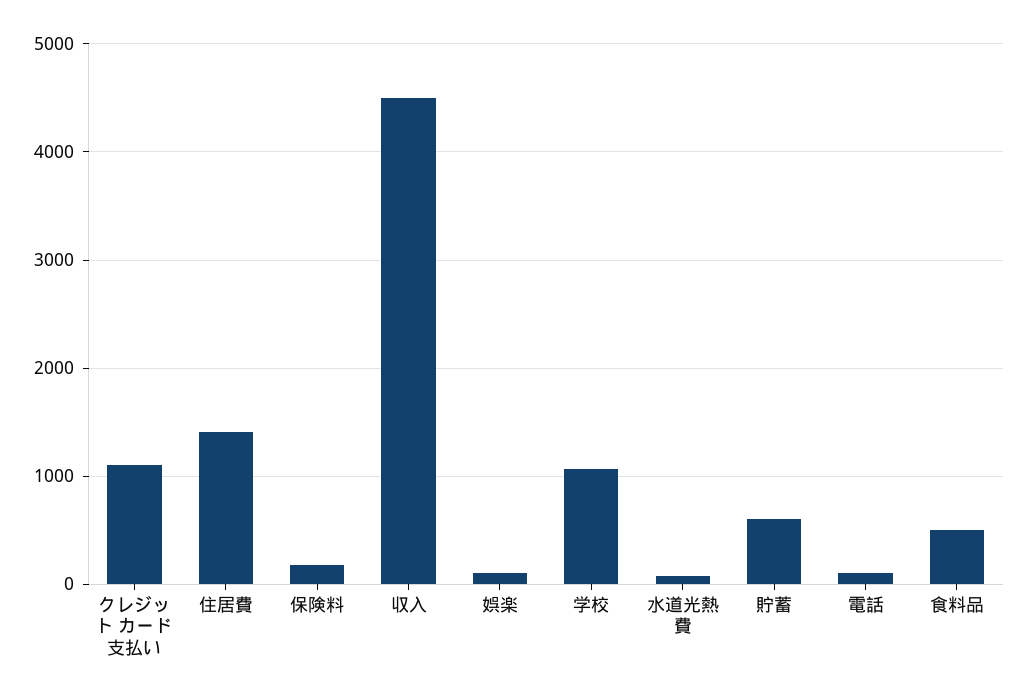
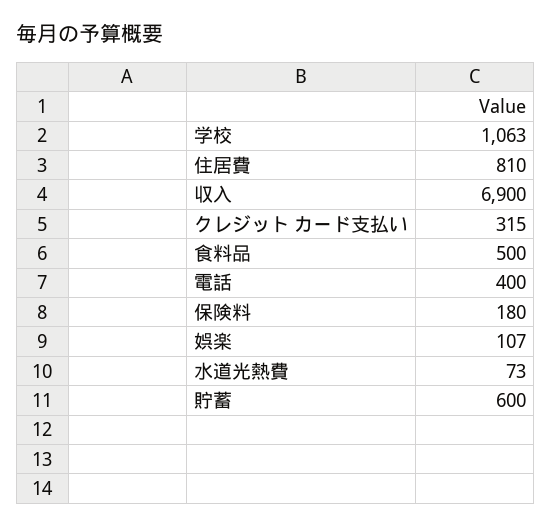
  {
-   "クレジット カード支払い": 1100,
+   "クレジット カード支払い": 315,
-   "住居費": 1400,
+   "住居費": 810,
    "保険料": 180,
-   "収入": 4500,
+   "収入": 6900,
    "娯楽": 107,
    "学校": 1063,
    "水道光熱費": 73,
    "貯蓄": 600,
-   "電話": 100,
+   "電話": 400,
    "食料品": 500
  }

